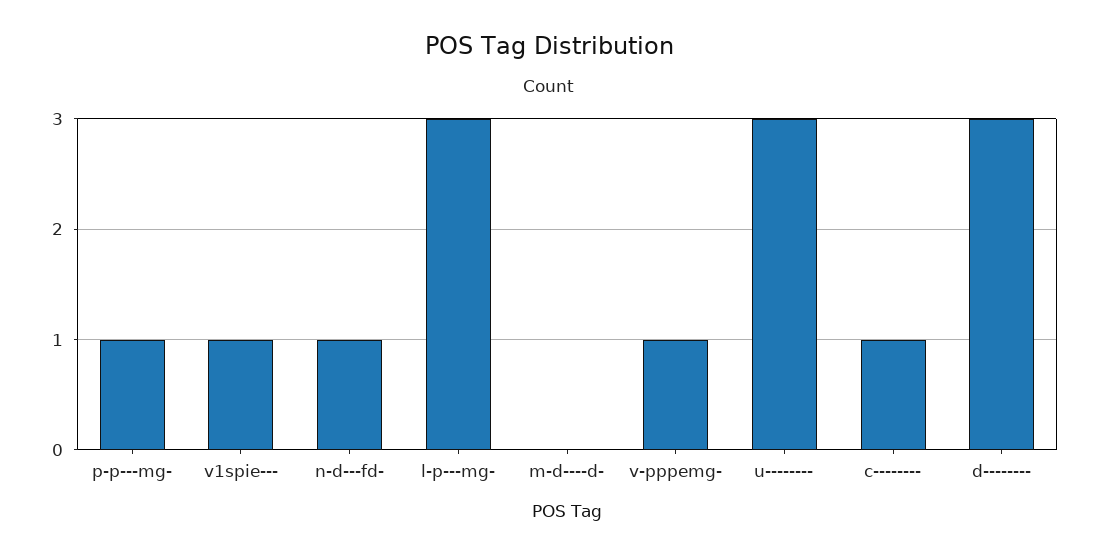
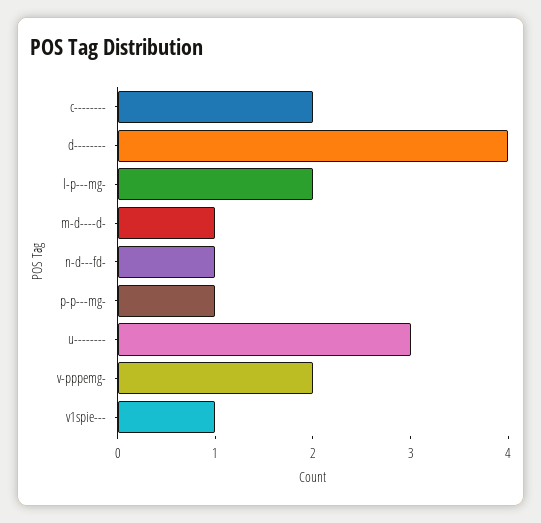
  {
    "p-p---mg-": 1,
    "v1spie---": 1,
    "n-d---fd-": 1,
-   "l-p---mg-": 3,
+   "l-p---mg-": 2,
-   "m-d----d-": 0,
+   "m-d----d-": 1,
-   "v-pppemg-": 1,
+   "v-pppemg-": 2,
    "u--------": 3,
-   "c--------": 1,
+   "c--------": 2,
-   "d--------": 3
+   "d--------": 4
  }

